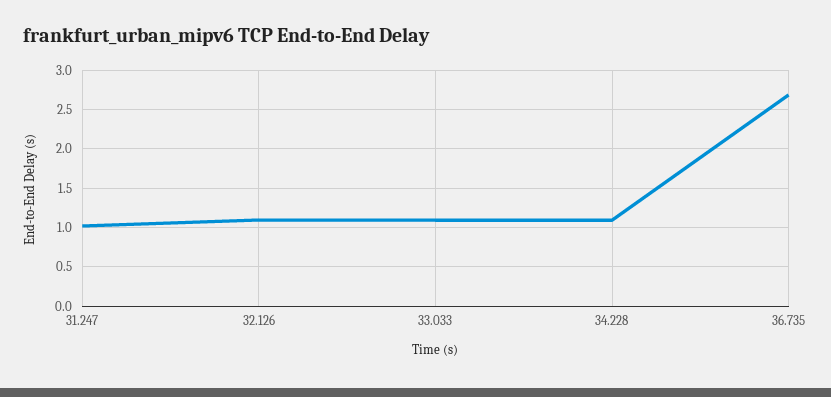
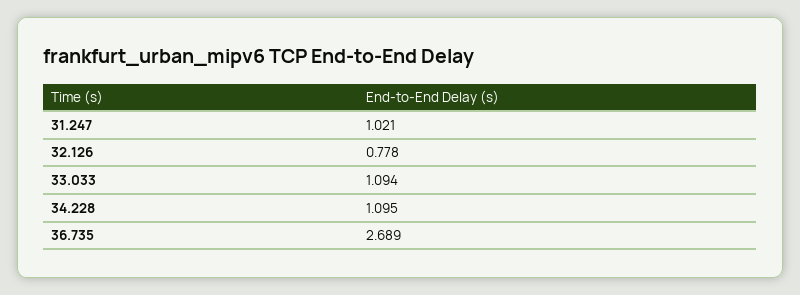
  {
    "31.247": 1.021,
-   "32.126": 1.1,
+   "32.126": 0.778,
    "33.033": 1.094,
    "34.228": 1.095,
    "36.735": 2.689
  }

